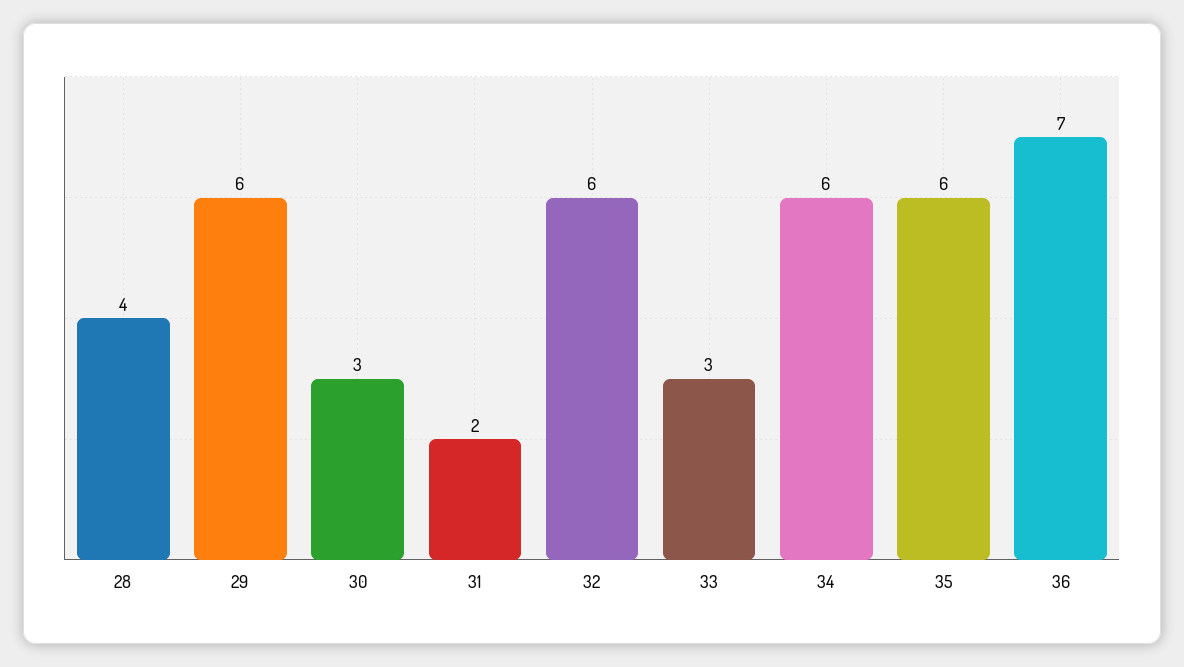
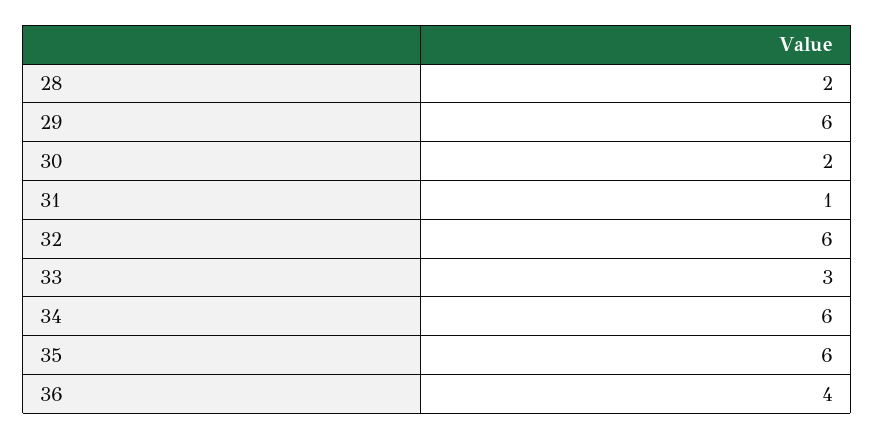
  {
-   "28": 4,
+   "28": 2,
    "29": 6,
-   "30": 3,
+   "30": 2,
-   "31": 2,
+   "31": 1,
    "32": 6,
    "33": 3,
    "34": 6,
    "35": 6,
-   "36": 7
+   "36": 4
  }

